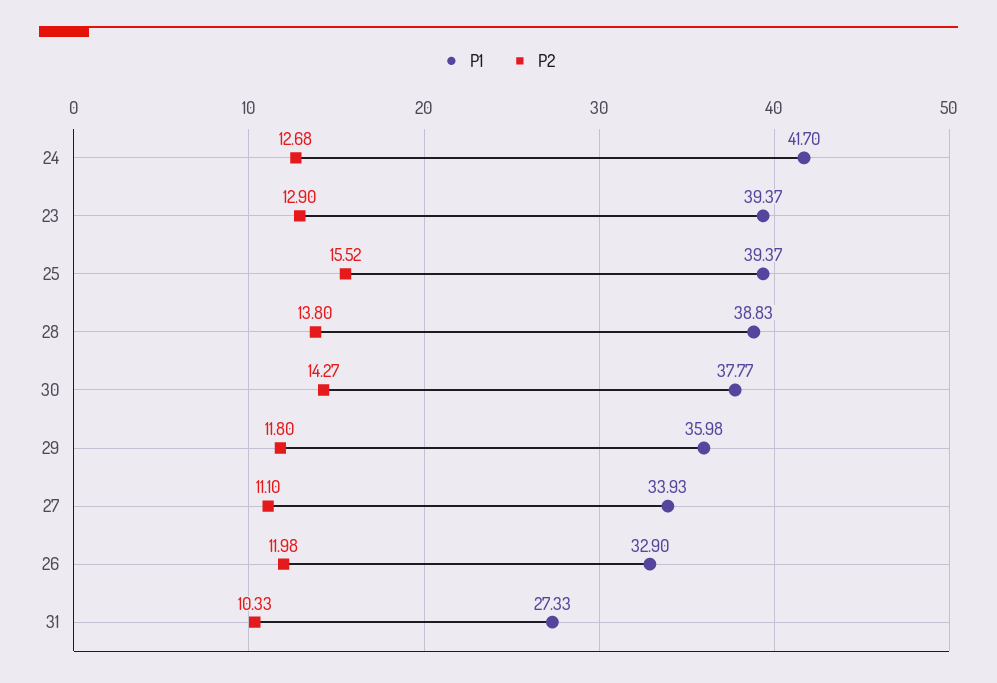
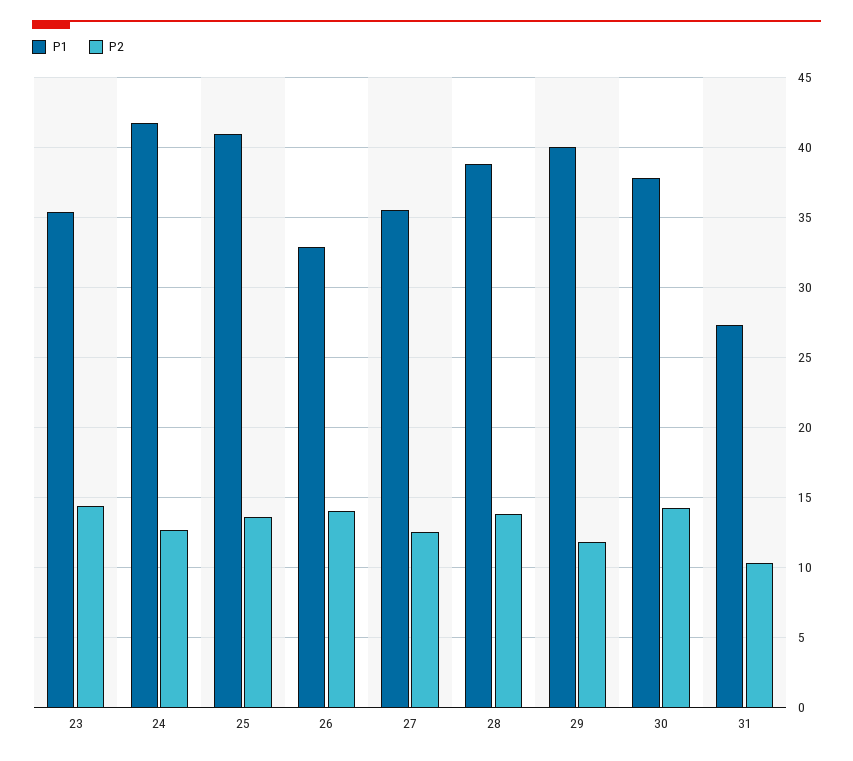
  {
    "P1": {
      "24": 41.7,
-     "23": 39.37,
+     "23": 35.5,
-     "25": 39.37,
+     "25": 41,
      "28": 38.83,
      "30": 37.77,
-     "29": 35.98,
+     "29": 40,
-     "27": 33.93,
+     "27": 35.5,
      "26": 32.9,
      "31": 27.33
    },
    "P2": {
      "24": 12.68,
-     "23": 12.9,
+     "23": 14.5,
-     "25": 15.52,
+     "25": 13.5,
      "28": 13.8,
      "30": 14.27,
      "29": 11.8,
-     "27": 11.1,
+     "27": 12.5,
-     "26": 11.98,
+     "26": 14,
      "31": 10.33
    }
  }

